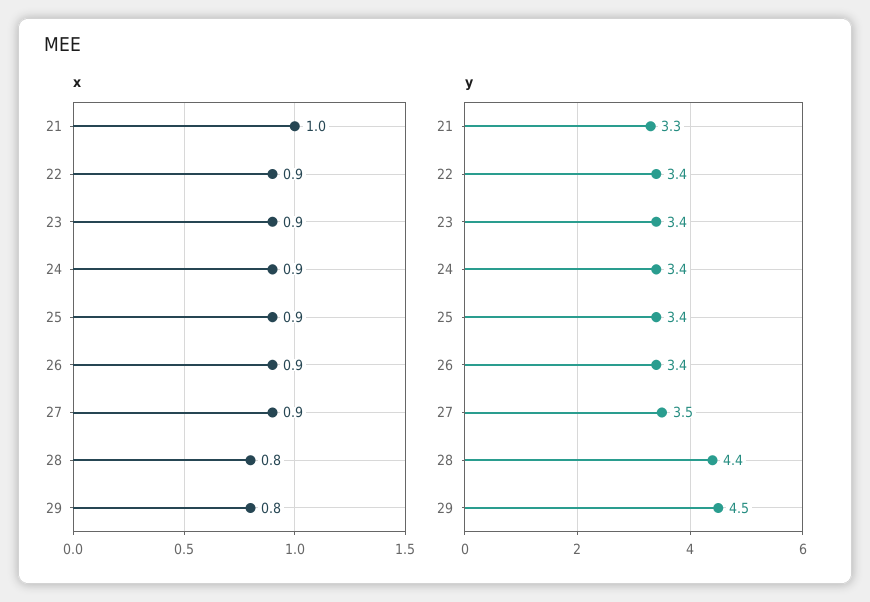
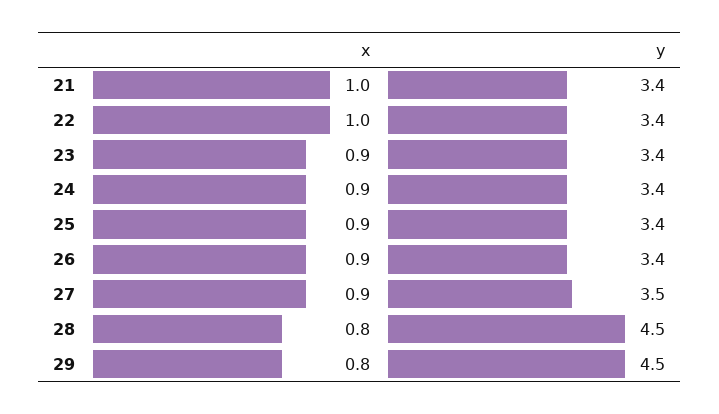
  {
    "x": {
      "21": 1,
-     "22": 0.9,
+     "22": 1,
      "23": 0.9,
      "24": 0.9,
      "25": 0.9,
      "26": 0.9,
      "27": 0.9,
      "28": 0.8,
      "29": 0.8
    },
    "y": {
-     "21": 3.3,
+     "21": 3.4,
      "22": 3.4,
      "23": 3.4,
      "24": 3.4,
      "25": 3.4,
      "26": 3.4,
      "27": 3.5,
-     "28": 4.4,
+     "28": 4.5,
      "29": 4.5
    }
  }

